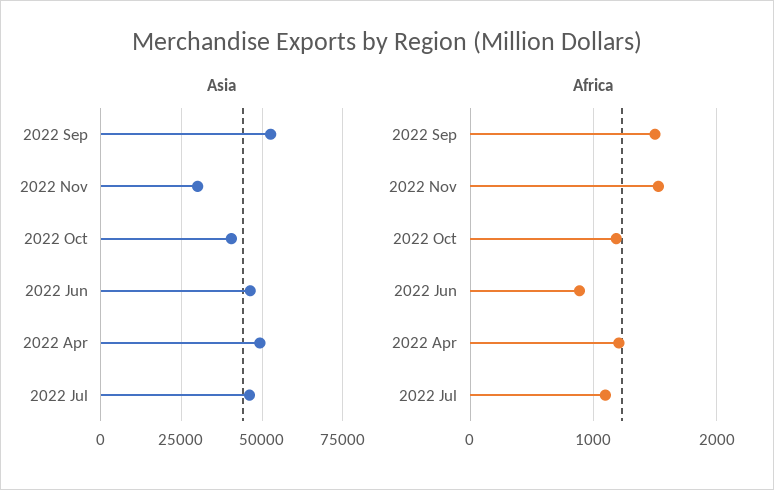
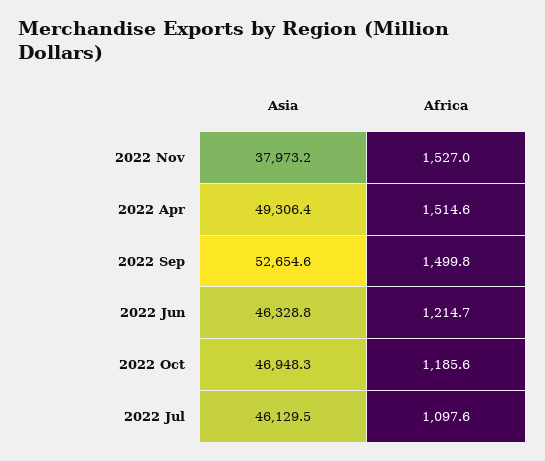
  {
    "Asia": {
      "2022 Sep": 52654.6,
-     "2022 Nov": 30000,
+     "2022 Nov": 37973.2,
-     "2022 Oct": 40000,
+     "2022 Oct": 46948.3,
      "2022 Jun": 46328.8,
      "2022 Apr": 49306.4,
      "2022 Jul": 46129.5
    },
    "Africa": {
      "2022 Sep": 1499.8,
      "2022 Nov": 1527,
      "2022 Oct": 1185.6,
-     "2022 Jun": 900,
+     "2022 Jun": 1214.7,
-     "2022 Apr": 1200,
+     "2022 Apr": 1514.6,
      "2022 Jul": 1097.6
    }
  }

